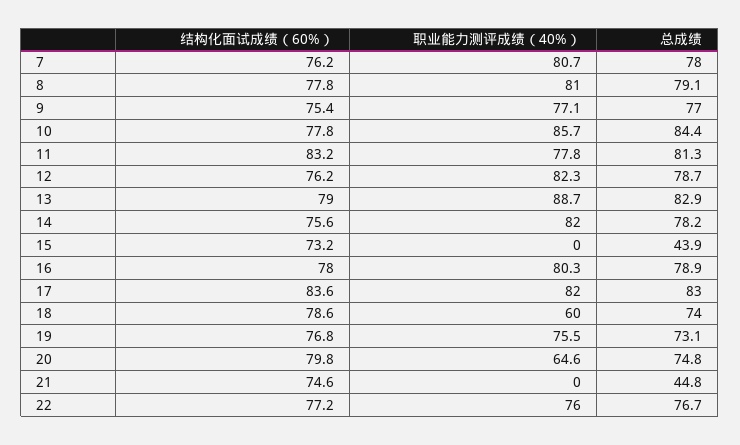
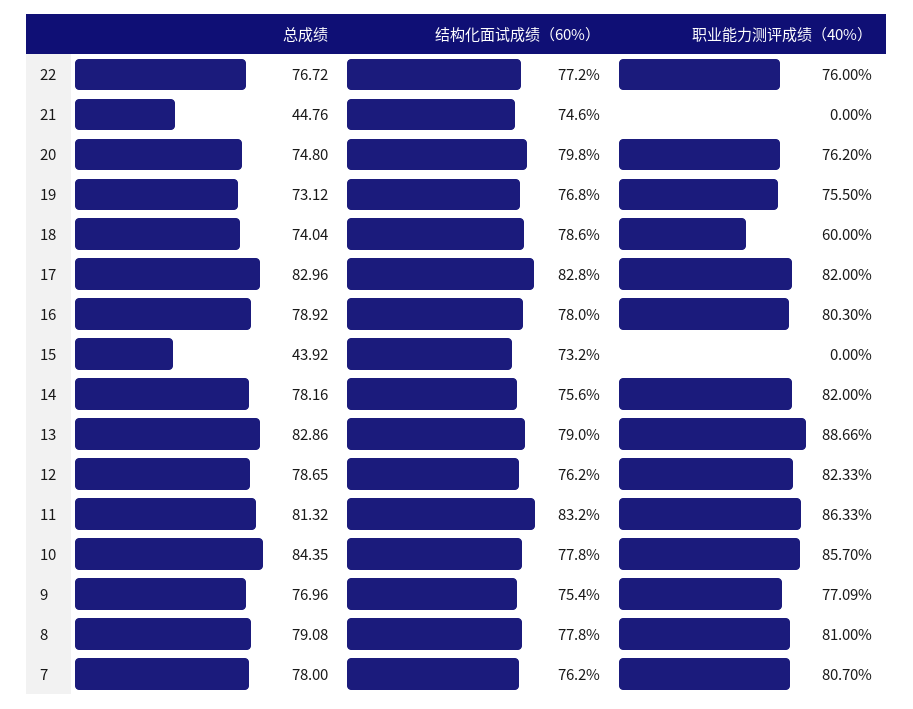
  {
    "结构化面试成绩（60%）": {
      "7": 76.2,
      "8": 77.8,
      "9": 75.4,
      "10": 77.8,
      "11": 83.2,
      "12": 76.2,
      "13": 79,
      "14": 75.6,
      "15": 73.2,
      "16": 78,
-     "17": 83.6,
+     "17": 82.8,
      "18": 78.6,
      "19": 76.8,
      "20": 79.8,
      "21": 74.6,
      "22": 77.2
    },
    "职业能力测评成绩（40%）": {
      "7": 80.7,
      "8": 81,
      "9": 77.09,
      "10": 85.7,
-     "11": 77.8,
+     "11": 86.33,
      "12": 82.33,
      "13": 88.66,
      "14": 82,
      "15": 0,
      "16": 80.3,
      "17": 82,
      "18": 60,
      "19": 75.5,
-     "20": 64.6,
+     "20": 76.2,
      "21": 0,
      "22": 76
    },
    "总成绩": {
      "7": 78,
      "8": 79.08,
      "9": 76.96,
      "10": 84.35,
      "11": 81.32,
      "12": 78.65,
      "13": 82.86,
      "14": 78.16,
      "15": 43.92,
      "16": 78.92,
      "17": 82.96,
      "18": 74.04,
      "19": 73.12,
      "20": 74.8,
      "21": 44.76,
      "22": 76.72
    }
  }

